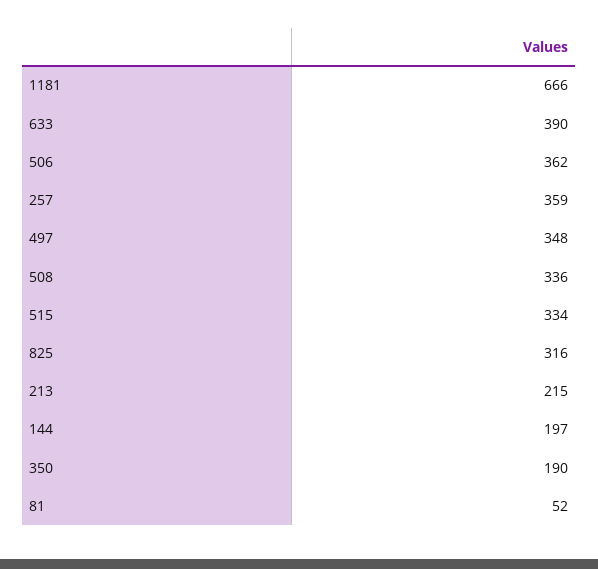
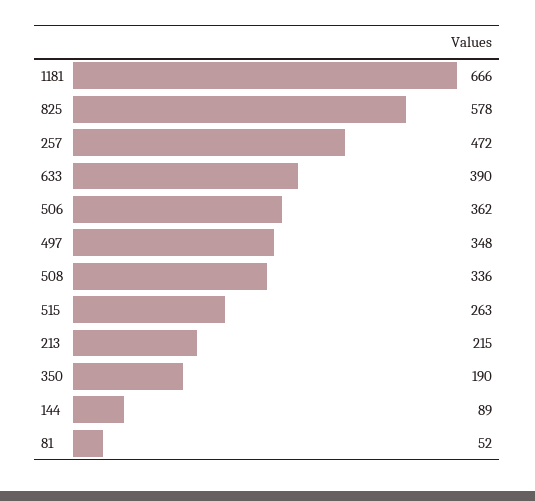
  {
    "1181": 666,
    "633": 390,
    "506": 362,
-   "257": 359,
+   "257": 472,
    "497": 348,
    "508": 336,
-   "515": 334,
+   "515": 263,
-   "825": 316,
+   "825": 578,
    "213": 215,
-   "144": 197,
+   "144": 89,
    "350": 190,
    "81": 52
  }

